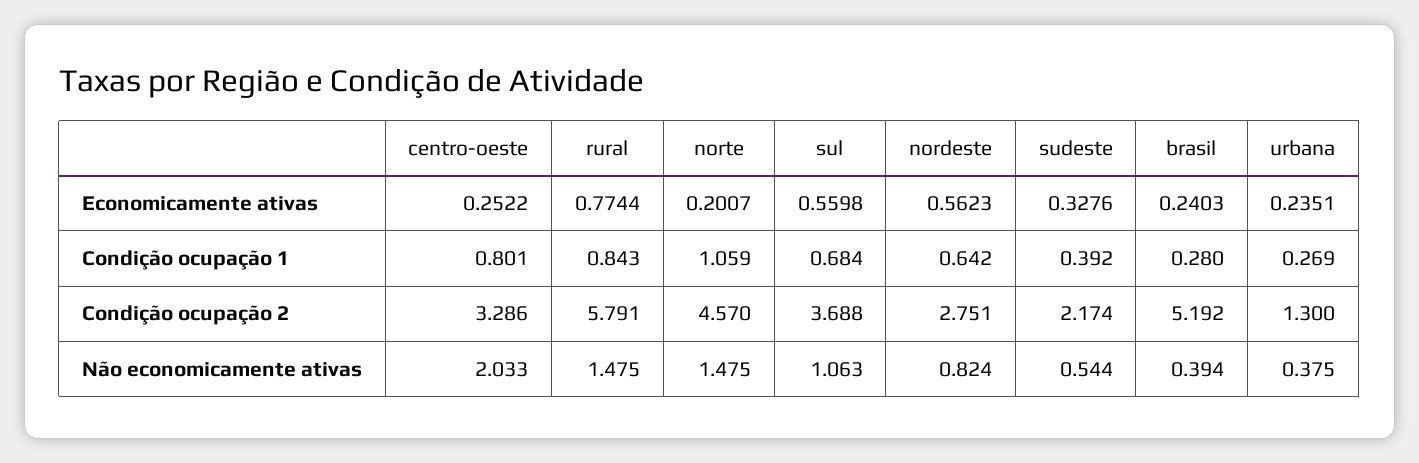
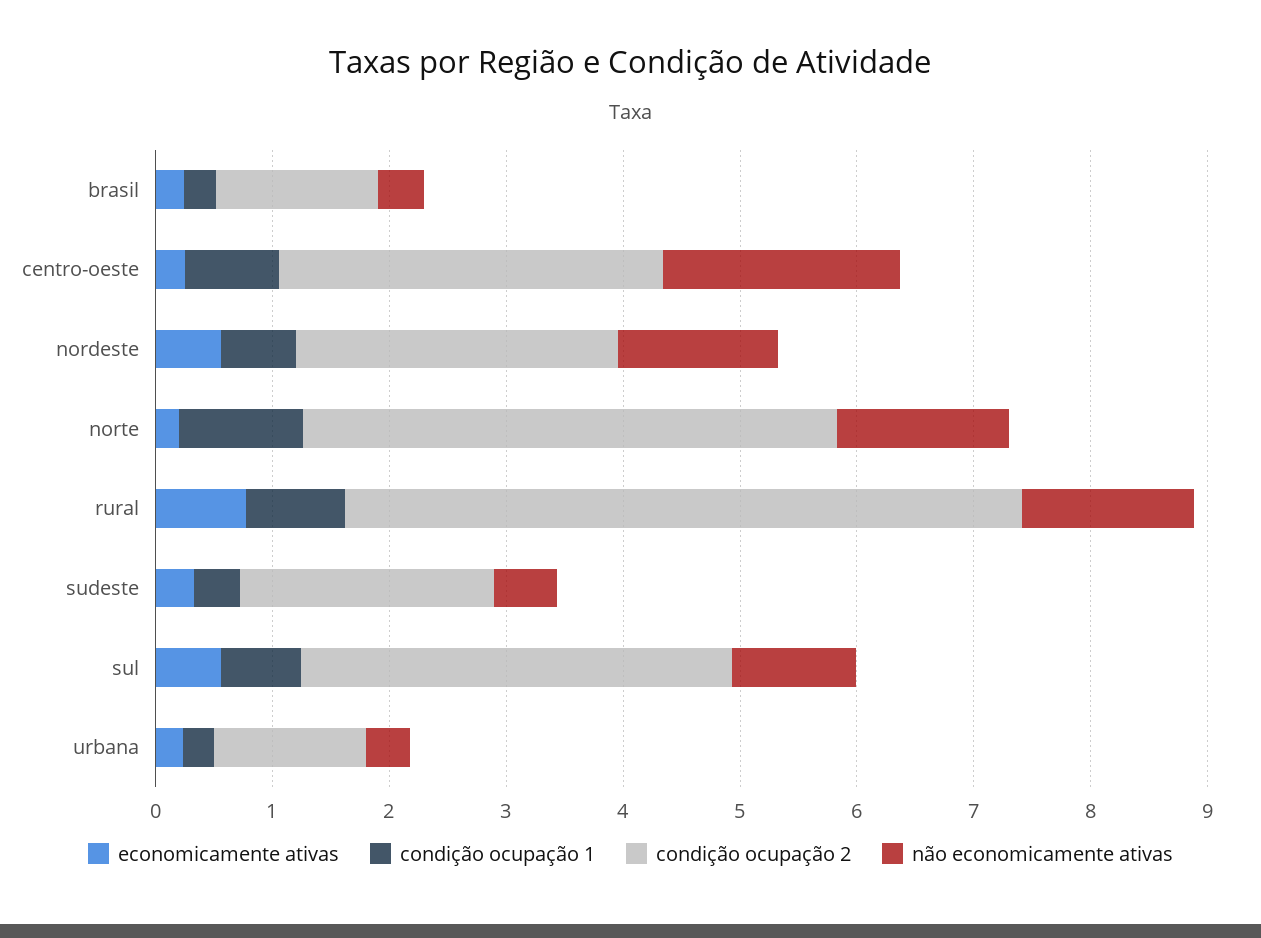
  {
    "Economicamente ativas": {
      "centro-oeste": 0.2522,
      "rural": 0.7744,
      "norte": 0.2007,
      "sul": 0.5598,
      "nordeste": 0.5623,
      "sudeste": 0.3276,
      "brasil": 0.2403,
      "urbana": 0.2351
    },
    "Condição ocupação 1": {
      "centro-oeste": 0.801,
      "rural": 0.843,
      "norte": 1.059,
      "sul": 0.684,
      "nordeste": 0.642,
      "sudeste": 0.392,
      "brasil": 0.28,
      "urbana": 0.269
    },
    "Condição ocupação 2": {
      "centro-oeste": 3.286,
      "rural": 5.791,
      "norte": 4.57,
      "sul": 3.688,
      "nordeste": 2.751,
      "sudeste": 2.174,
-     "brasil": 5.192,
+     "brasil": 1.4,
      "urbana": 1.3
    },
    "Não economicamente ativas": {
      "centro-oeste": 2.033,
      "rural": 1.475,
      "norte": 1.475,
      "sul": 1.063,
-     "nordeste": 0.824,
+     "nordeste": 1.4,
      "sudeste": 0.544,
      "brasil": 0.394,
      "urbana": 0.375
    }
  }

